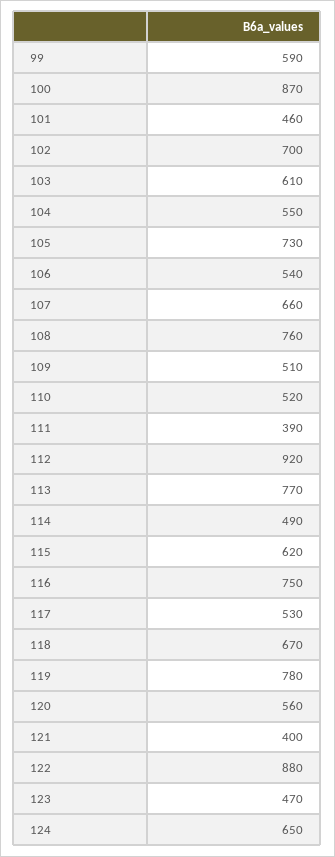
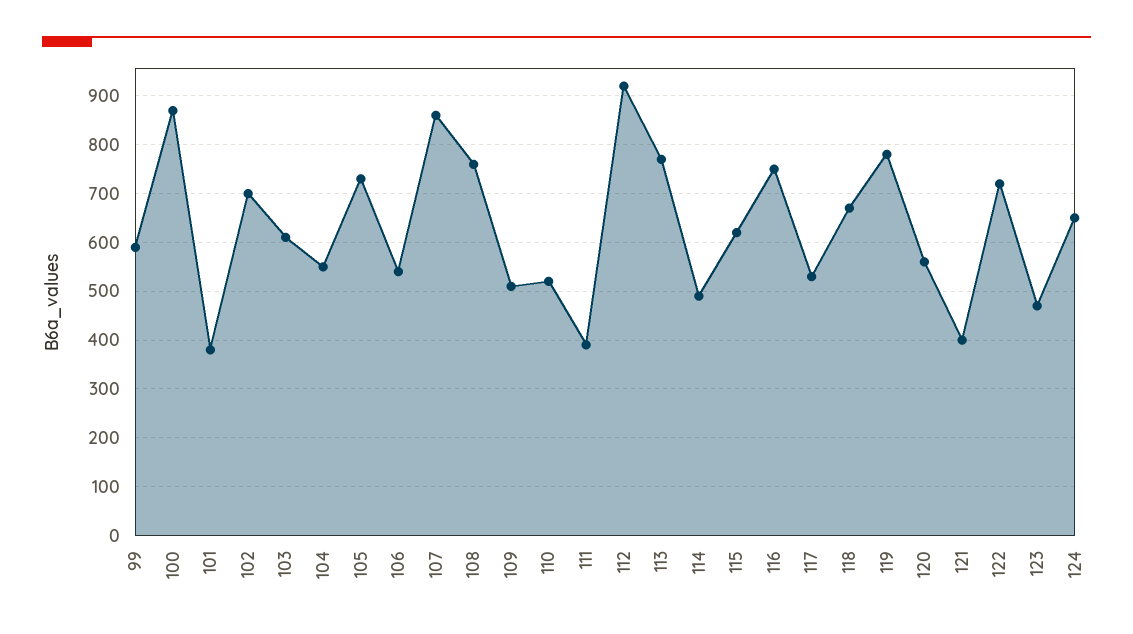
  {
    "99": 590,
    "100": 870,
-   "101": 460,
+   "101": 380,
    "102": 700,
    "103": 610,
    "104": 550,
    "105": 730,
    "106": 540,
-   "107": 660,
+   "107": 860,
    "108": 760,
    "109": 510,
    "110": 520,
    "111": 390,
    "112": 920,
    "113": 770,
    "114": 490,
    "115": 620,
    "116": 750,
    "117": 530,
    "118": 670,
    "119": 780,
    "120": 560,
    "121": 400,
-   "122": 880,
+   "122": 720,
    "123": 470,
    "124": 650
  }

